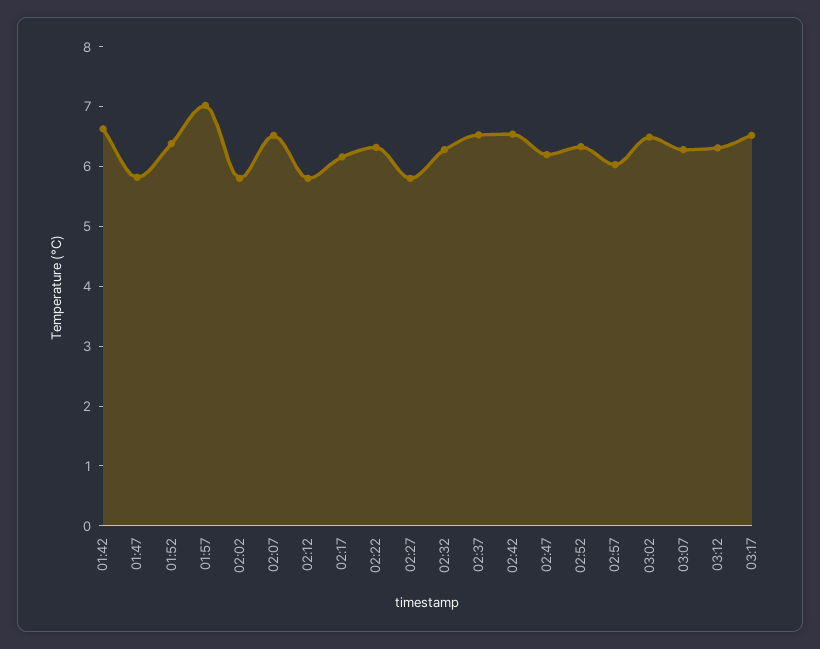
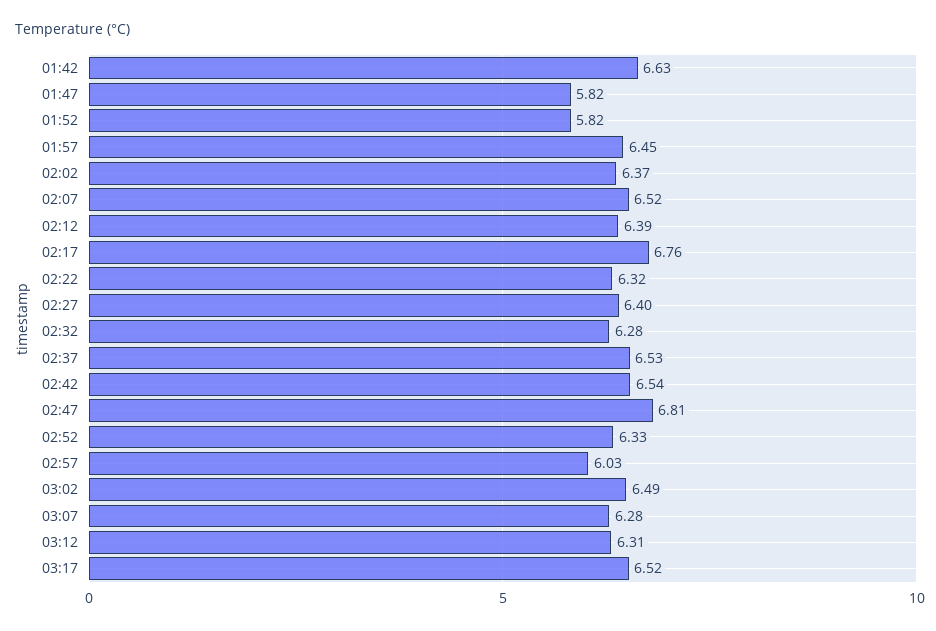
  {
    "01:42": 6.63,
    "01:47": 5.82,
-   "01:52": 6.4,
+   "01:52": 5.82,
-   "01:57": 7,
+   "01:57": 6.45,
-   "02:02": 5.8,
+   "02:02": 6.37,
    "02:07": 6.52,
-   "02:12": 5.8,
+   "02:12": 6.39,
-   "02:17": 6.2,
+   "02:17": 6.76,
    "02:22": 6.32,
-   "02:27": 5.8,
+   "02:27": 6.4,
    "02:32": 6.28,
    "02:37": 6.53,
    "02:42": 6.54,
-   "02:47": 6.2,
+   "02:47": 6.81,
    "02:52": 6.33,
    "02:57": 6.03,
    "03:02": 6.49,
    "03:07": 6.28,
    "03:12": 6.31,
    "03:17": 6.52
  }

